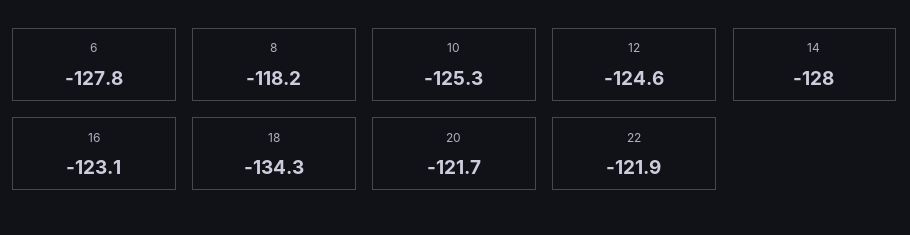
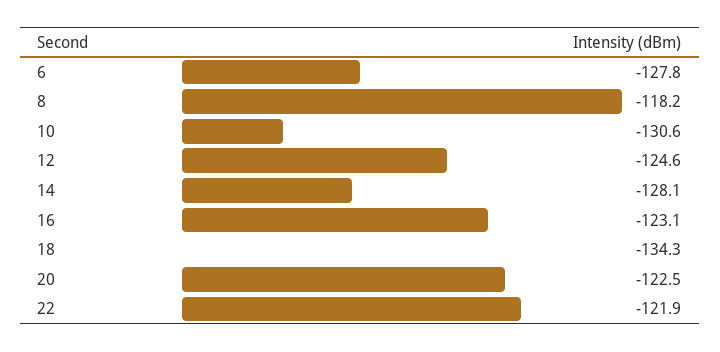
  {
    "6": -127.8,
    "8": -118.2,
-   "10": -125.3,
+   "10": -130.6,
    "12": -124.6,
-   "14": -128,
+   "14": -128.1,
    "16": -123.1,
    "18": -134.3,
-   "20": -121.7,
+   "20": -122.5,
    "22": -121.9
  }

